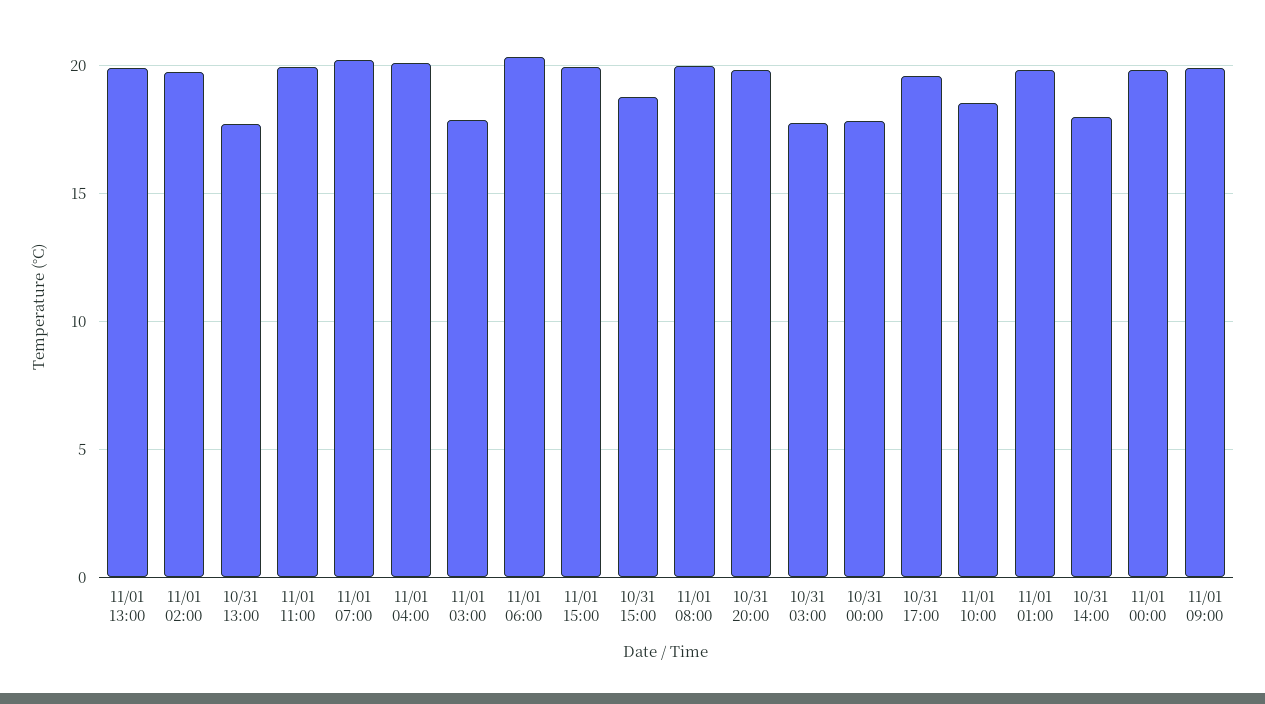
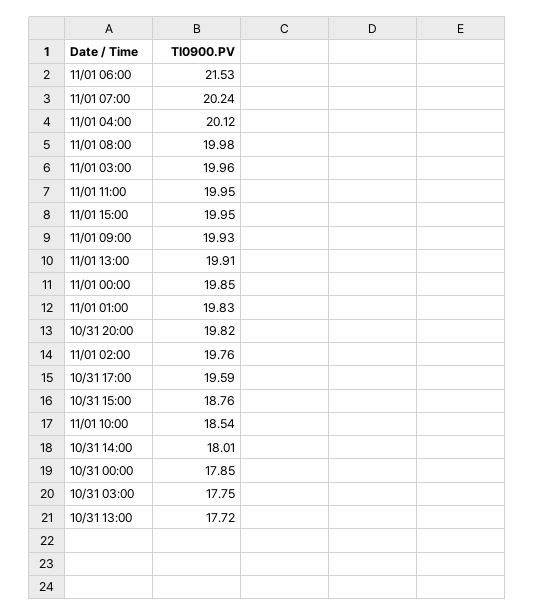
  {
    "11/01 13:00": 19.91,
    "11/01 02:00": 19.76,
    "10/31 13:00": 17.72,
    "11/01 11:00": 19.95,
    "11/01 07:00": 20.24,
    "11/01 04:00": 20.12,
-   "11/01 03:00": 18,
+   "11/01 03:00": 19.96,
-   "11/01 06:00": 20.5,
+   "11/01 06:00": 21.53,
    "11/01 15:00": 19.95,
    "10/31 15:00": 18.76,
    "11/01 08:00": 19.98,
    "10/31 20:00": 19.82,
    "10/31 03:00": 17.75,
    "10/31 00:00": 17.85,
    "10/31 17:00": 19.59,
    "11/01 10:00": 18.54,
    "11/01 01:00": 19.83,
    "10/31 14:00": 18.01,
    "11/01 00:00": 19.85,
    "11/01 09:00": 19.93
  }

